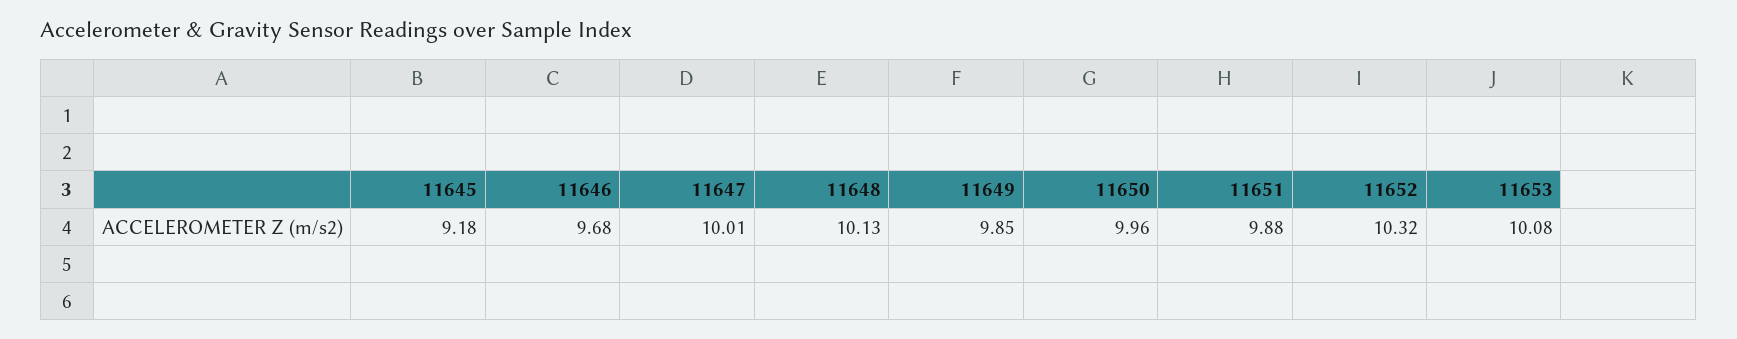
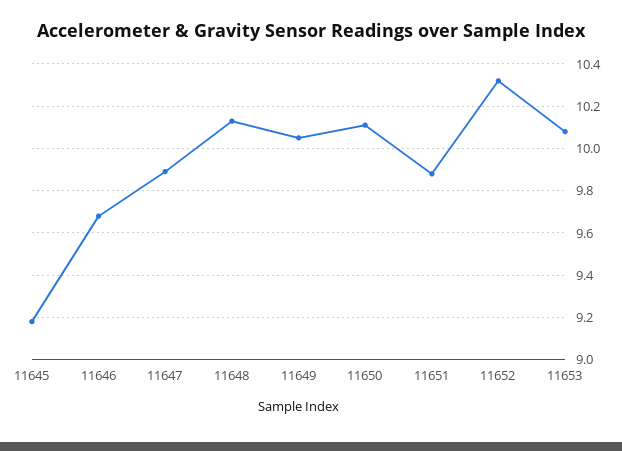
  {
    "11645": 9.18,
    "11646": 9.68,
-   "11647": 10.01,
+   "11647": 9.9,
    "11648": 10.13,
-   "11649": 9.85,
+   "11649": 10.05,
-   "11650": 9.96,
+   "11650": 10.1,
    "11651": 9.88,
    "11652": 10.32,
    "11653": 10.08
  }

